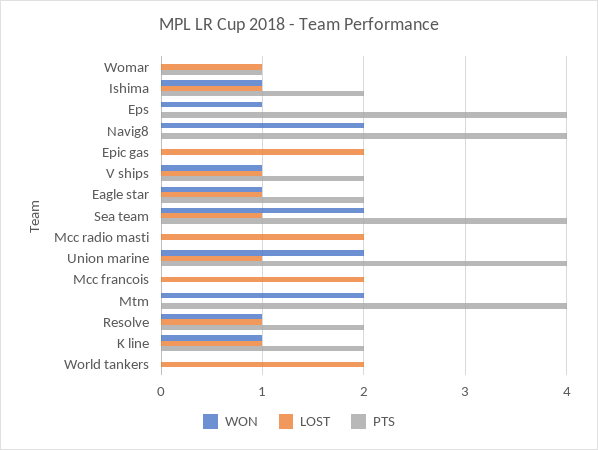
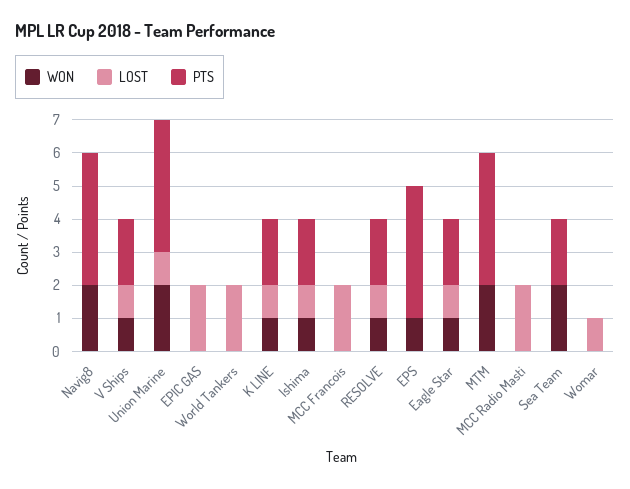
  {
    "WON": {
      "Womar": 0,
      "Ishima": 1,
      "Eps": 1,
      "Navig8": 2,
      "Epic gas": 0,
      "V ships": 1,
      "Eagle star": 1,
      "Sea team": 2,
      "Mcc radio masti": 0,
      "Union marine": 2,
      "Mcc francois": 0,
      "Mtm": 2,
      "Resolve": 1,
      "K line": 1,
      "World tankers": 0
    },
    "LOST": {
      "Womar": 1,
      "Ishima": 1,
      "Eps": 0,
      "Navig8": 0,
      "Epic gas": 2,
      "V ships": 1,
      "Eagle star": 1,
-     "Sea team": 1,
+     "Sea team": 0,
      "Mcc radio masti": 2,
      "Union marine": 1,
      "Mcc francois": 2,
      "Mtm": 0,
      "Resolve": 1,
      "K line": 1,
      "World tankers": 2
    },
    "PTS": {
-     "Womar": 1,
+     "Womar": 0,
      "Ishima": 2,
      "Eps": 4,
      "Navig8": 4,
      "Epic gas": 0,
      "V ships": 2,
      "Eagle star": 2,
-     "Sea team": 4,
+     "Sea team": 2,
      "Mcc radio masti": 0,
      "Union marine": 4,
      "Mcc francois": 0,
      "Mtm": 4,
      "Resolve": 2,
      "K line": 2,
      "World tankers": 0
    }
  }

